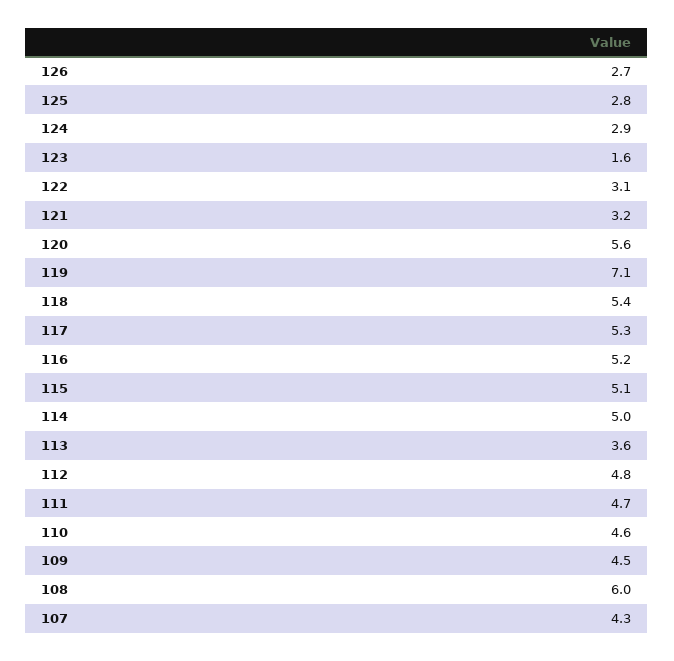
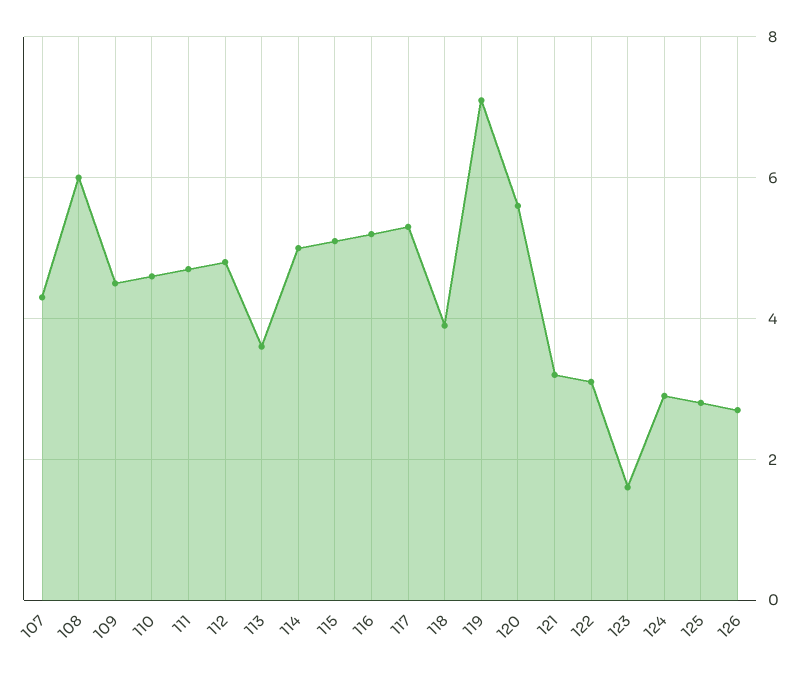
  {
    "126": 2.7,
    "125": 2.8,
    "124": 2.9,
    "123": 1.6,
    "122": 3.1,
    "121": 3.2,
    "120": 5.6,
    "119": 7.1,
-   "118": 5.4,
+   "118": 4,
    "117": 5.3,
    "116": 5.2,
    "115": 5.1,
    "114": 5,
    "113": 3.6,
    "112": 4.8,
    "111": 4.7,
    "110": 4.6,
    "109": 4.5,
    "108": 6,
    "107": 4.3
  }

